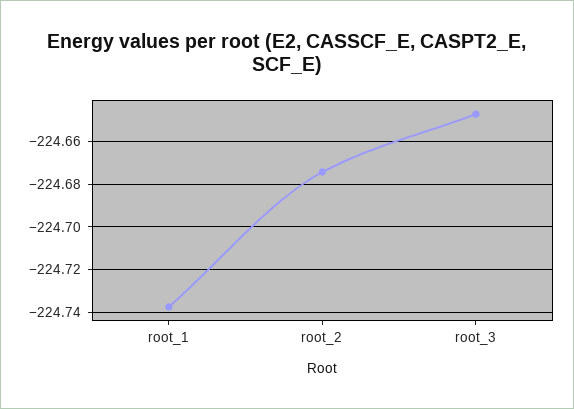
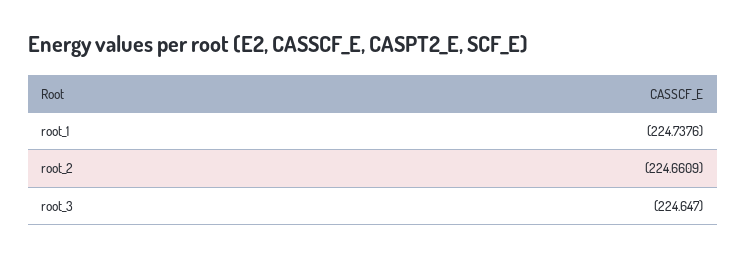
  {
    "root_1": -224.7376,
-   "root_2": -224.675,
+   "root_2": -224.6609,
    "root_3": -224.647
  }

